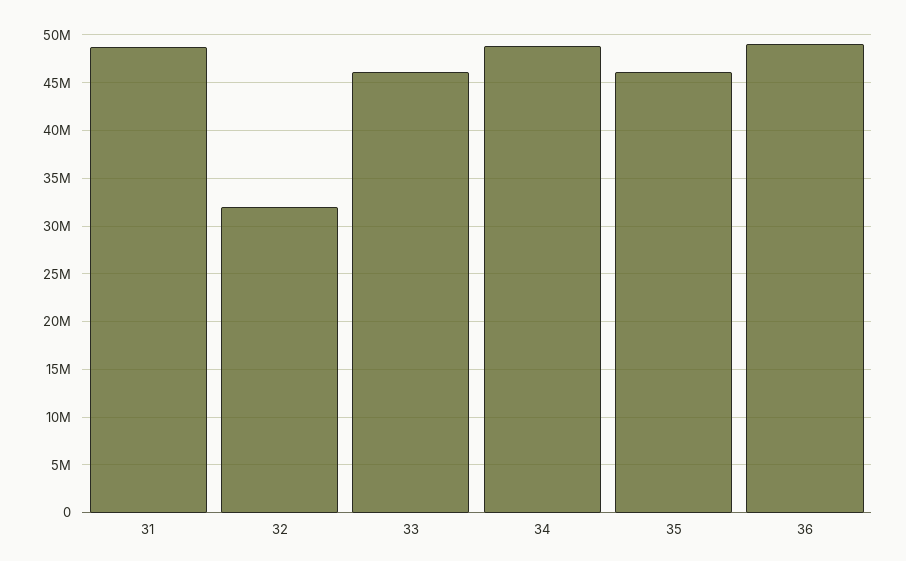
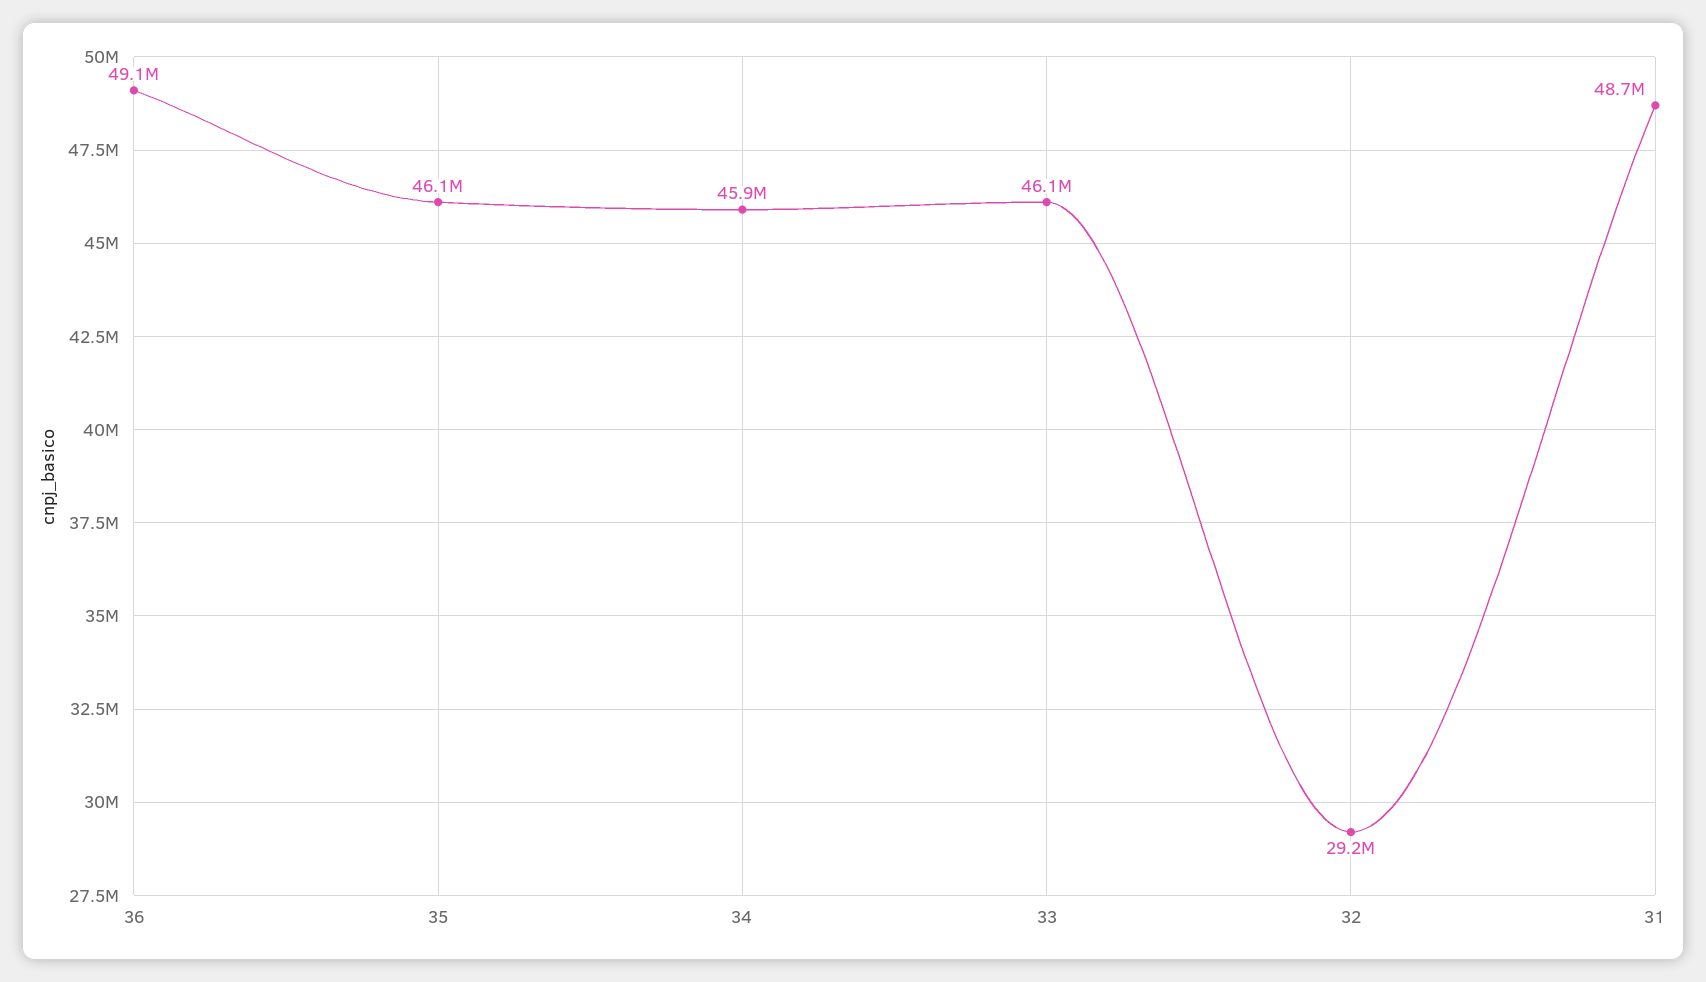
  {
    "31": 48700000,
-   "32": 32000000,
+   "32": 29200000,
    "33": 46100000,
-   "34": 49000000,
+   "34": 45900000,
    "35": 46100000,
    "36": 49100000
  }

